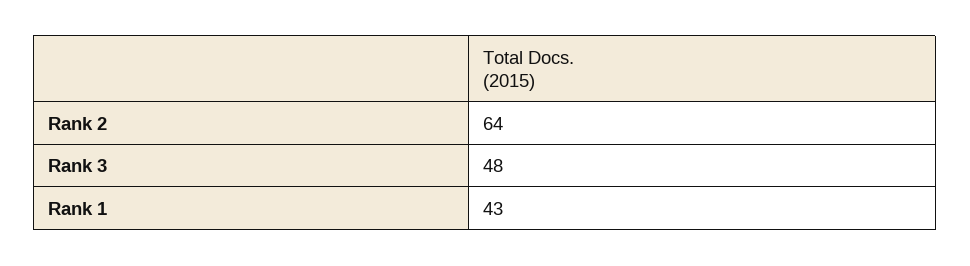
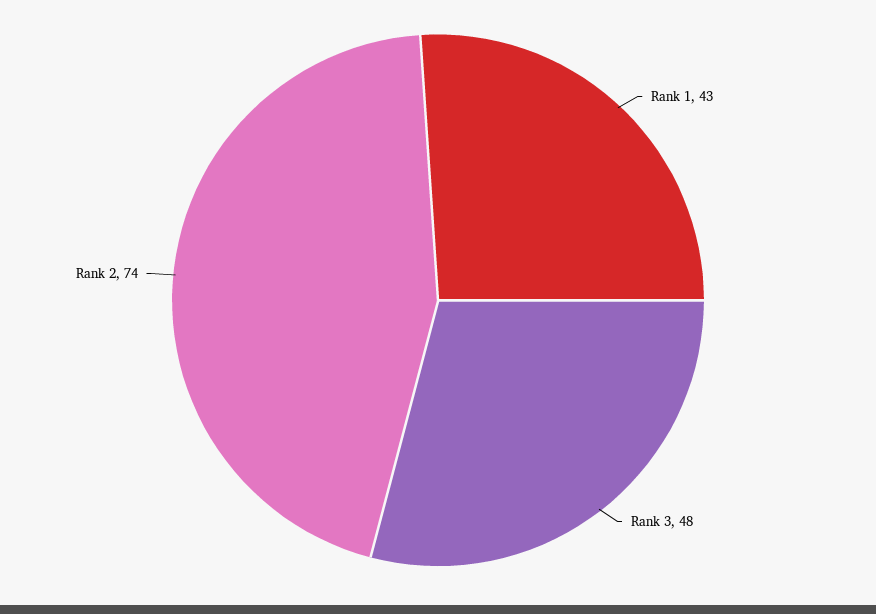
  {
-   "Rank 2": 64,
+   "Rank 2": 74,
    "Rank 3": 48,
    "Rank 1": 43
  }

